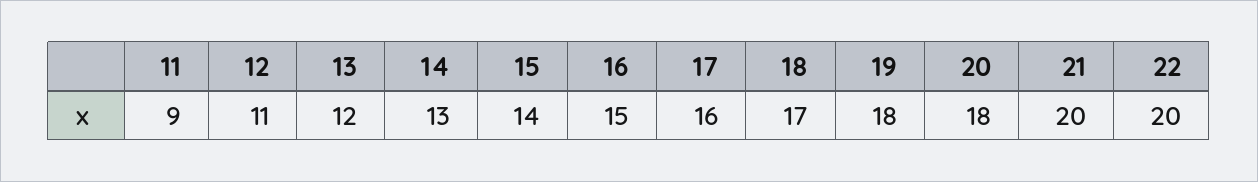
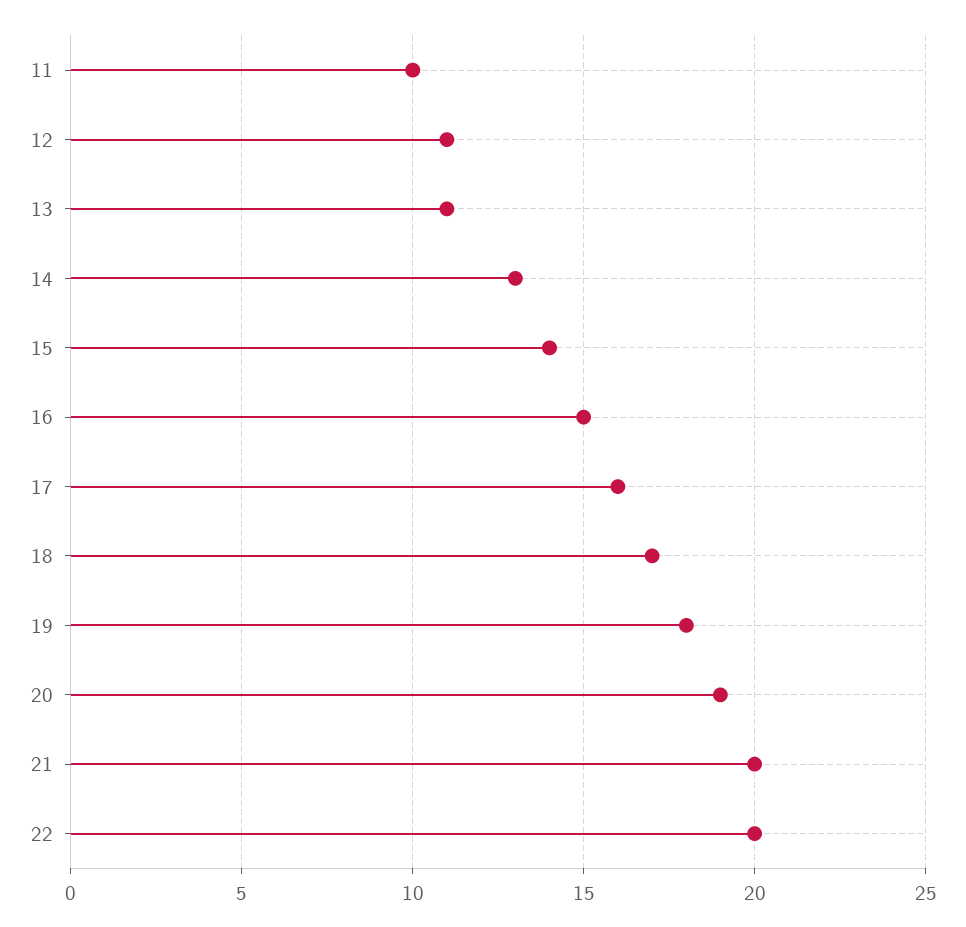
  {
-   "11": 9,
+   "11": 10,
    "12": 11,
-   "13": 12,
+   "13": 11,
    "14": 13,
    "15": 14,
    "16": 15,
    "17": 16,
    "18": 17,
    "19": 18,
-   "20": 18,
+   "20": 19,
    "21": 20,
    "22": 20
  }

